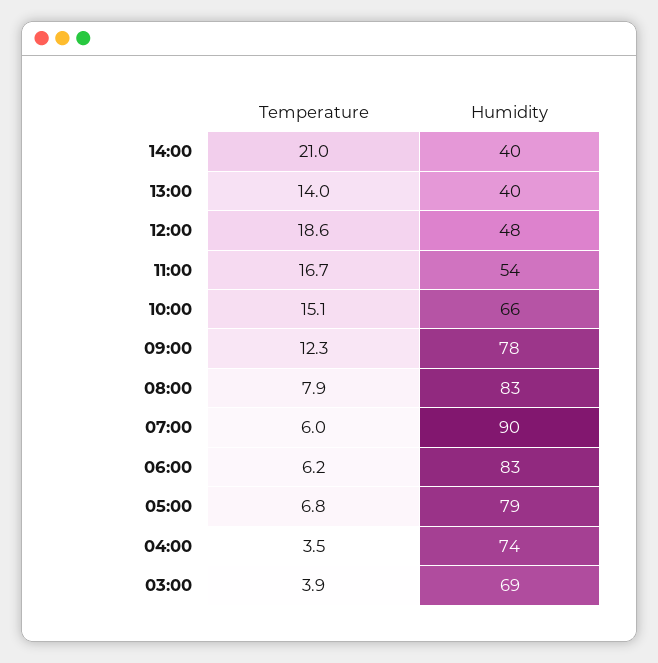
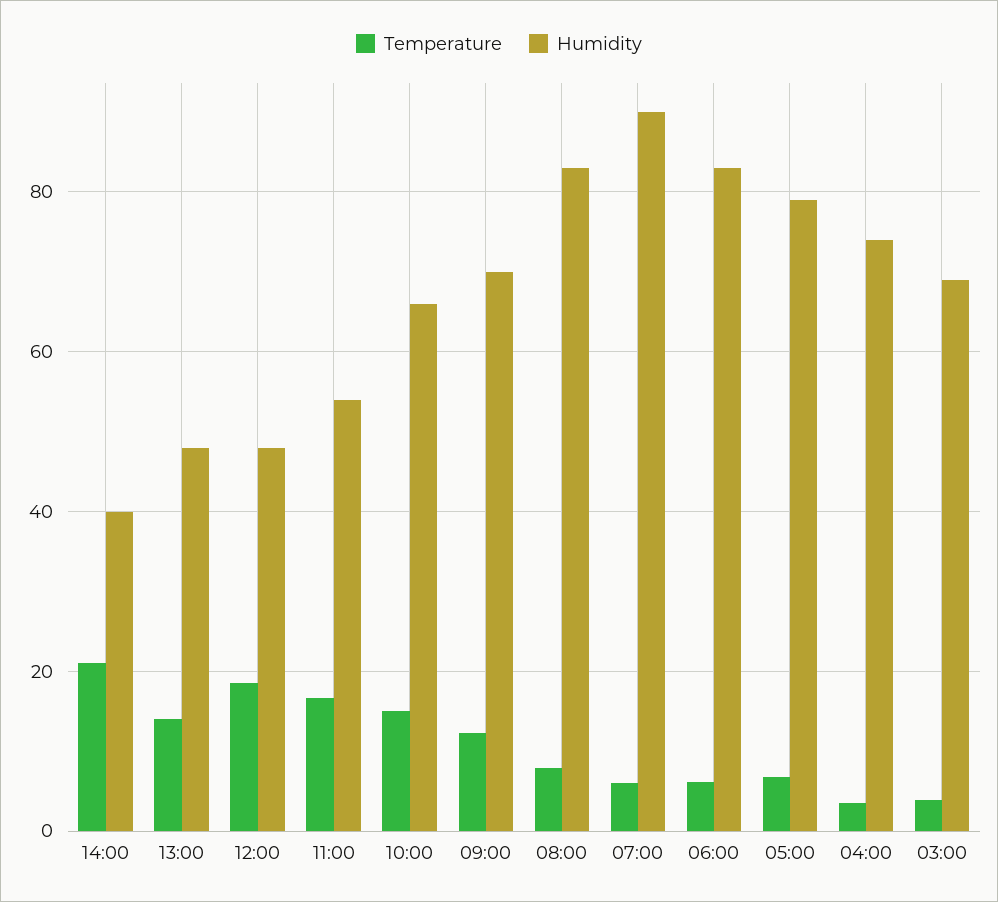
  {
    "Temperature": {
      "14:00": 21,
      "13:00": 14,
      "12:00": 18.6,
      "11:00": 16.7,
      "10:00": 15.1,
      "09:00": 12.3,
      "08:00": 7.9,
      "07:00": 6,
      "06:00": 6.2,
      "05:00": 6.8,
      "04:00": 3.5,
      "03:00": 3.9
    },
    "Humidity": {
      "14:00": 40,
-     "13:00": 40,
+     "13:00": 48,
      "12:00": 48,
      "11:00": 54,
      "10:00": 66,
-     "09:00": 78,
+     "09:00": 70,
      "08:00": 83,
      "07:00": 90,
      "06:00": 83,
      "05:00": 79,
      "04:00": 74,
      "03:00": 69
    }
  }

